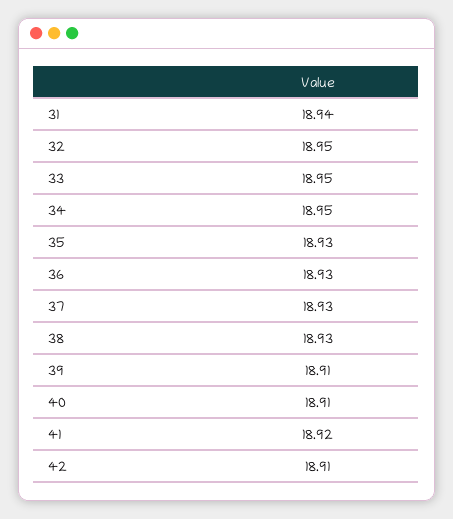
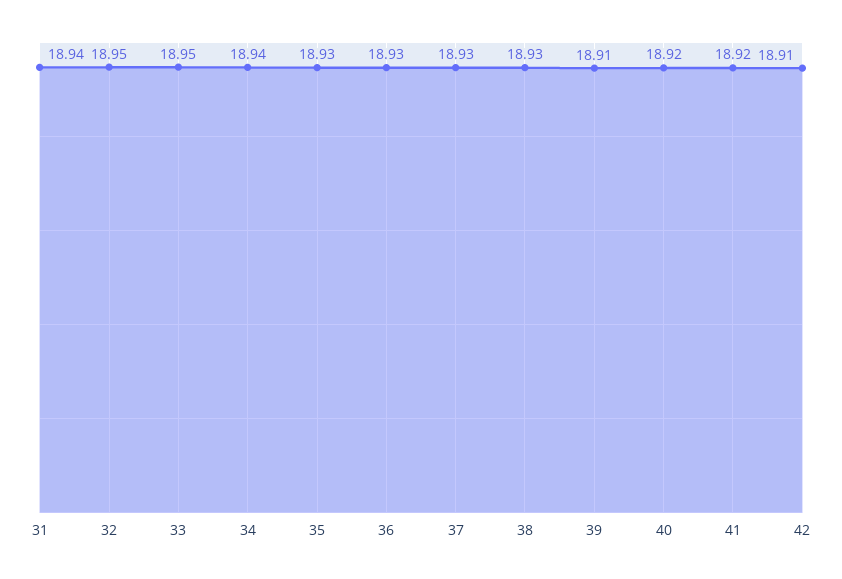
  {
    "31": 18.94,
    "32": 18.95,
    "33": 18.95,
-   "34": 18.95,
+   "34": 18.94,
    "35": 18.93,
    "36": 18.93,
    "37": 18.93,
    "38": 18.93,
    "39": 18.91,
-   "40": 18.91,
+   "40": 18.92,
    "41": 18.92,
    "42": 18.91
  }

